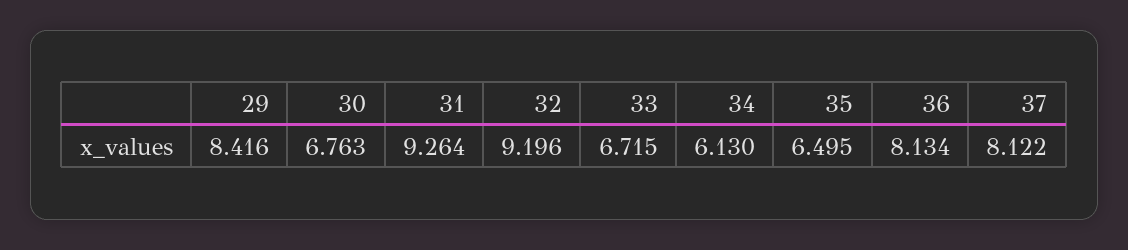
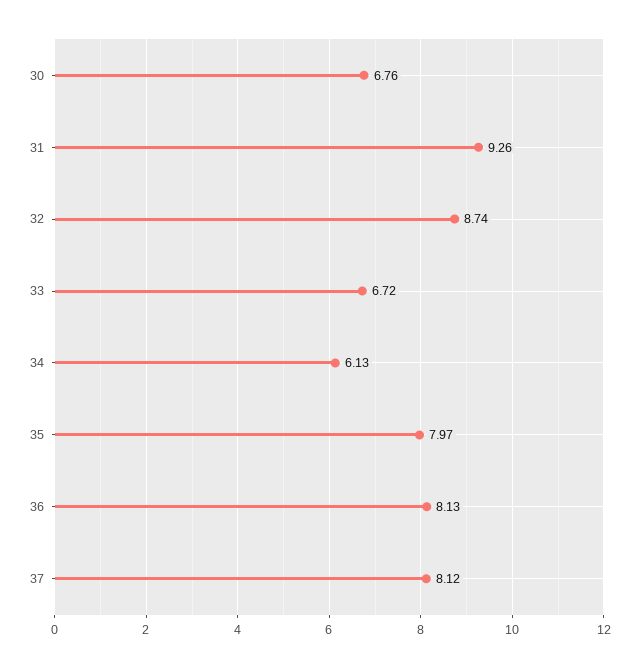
  {
-   "29": 8.416,
    "30": 6.763,
    "31": 9.264,
-   "32": 9.196,
+   "32": 8.74,
    "33": 6.715,
    "34": 6.13,
-   "35": 6.495,
+   "35": 7.97,
    "36": 8.134,
    "37": 8.122
  }

